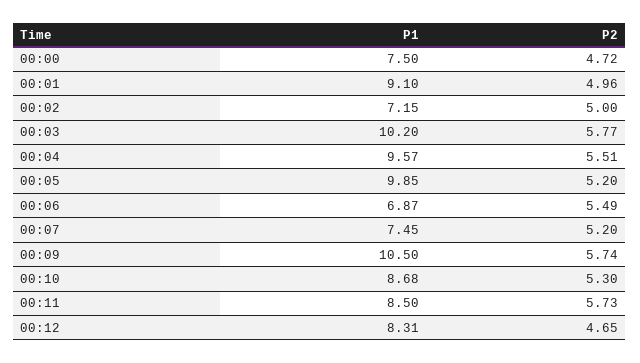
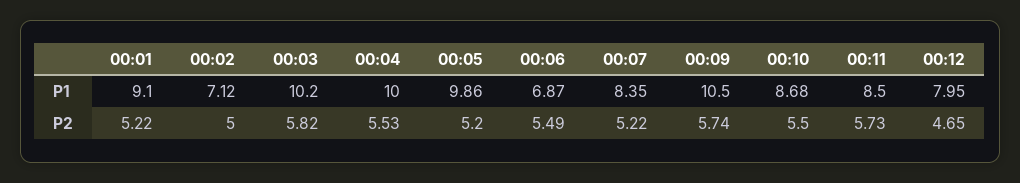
  {
    "P1": {
-     "00:00": 7.5,
      "00:01": 9.1,
-     "00:02": 7.15,
+     "00:02": 7.12,
      "00:03": 10.2,
-     "00:04": 9.57,
+     "00:04": 10,
-     "00:05": 9.85,
+     "00:05": 9.86,
      "00:06": 6.87,
-     "00:07": 7.45,
+     "00:07": 8.35,
      "00:09": 10.5,
      "00:10": 8.68,
      "00:11": 8.5,
-     "00:12": 8.31
+     "00:12": 7.95
    },
    "P2": {
-     "00:00": 4.72,
-     "00:01": 4.96,
+     "00:01": 5.22,
      "00:02": 5,
-     "00:03": 5.77,
+     "00:03": 5.82,
-     "00:04": 5.51,
+     "00:04": 5.53,
      "00:05": 5.2,
      "00:06": 5.49,
-     "00:07": 5.2,
+     "00:07": 5.22,
      "00:09": 5.74,
-     "00:10": 5.3,
+     "00:10": 5.5,
      "00:11": 5.73,
      "00:12": 4.65
    }
  }

